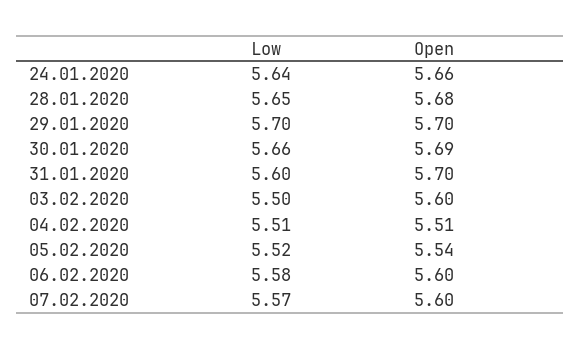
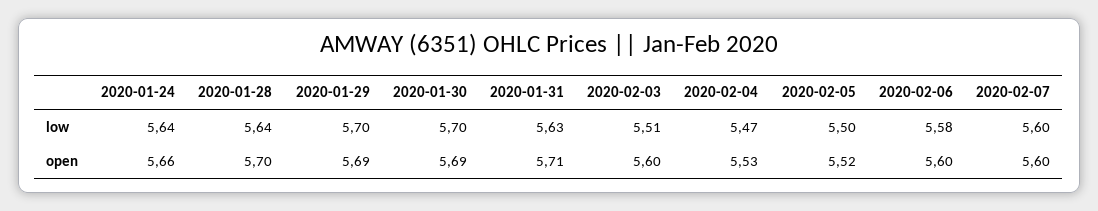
  {
    "Low": {
      "24.01.2020": 5.64,
-     "28.01.2020": 5.65,
+     "28.01.2020": 5.64,
      "29.01.2020": 5.7,
-     "30.01.2020": 5.66,
+     "30.01.2020": 5.7,
-     "31.01.2020": 5.6,
+     "31.01.2020": 5.63,
-     "03.02.2020": 5.5,
+     "03.02.2020": 5.51,
-     "04.02.2020": 5.51,
+     "04.02.2020": 5.47,
-     "05.02.2020": 5.52,
+     "05.02.2020": 5.5,
      "06.02.2020": 5.58,
-     "07.02.2020": 5.57
+     "07.02.2020": 5.6
    },
    "Open": {
      "24.01.2020": 5.66,
-     "28.01.2020": 5.68,
+     "28.01.2020": 5.7,
-     "29.01.2020": 5.7,
+     "29.01.2020": 5.69,
      "30.01.2020": 5.69,
-     "31.01.2020": 5.7,
+     "31.01.2020": 5.71,
      "03.02.2020": 5.6,
-     "04.02.2020": 5.51,
+     "04.02.2020": 5.53,
-     "05.02.2020": 5.54,
+     "05.02.2020": 5.52,
      "06.02.2020": 5.6,
      "07.02.2020": 5.6
    }
  }

